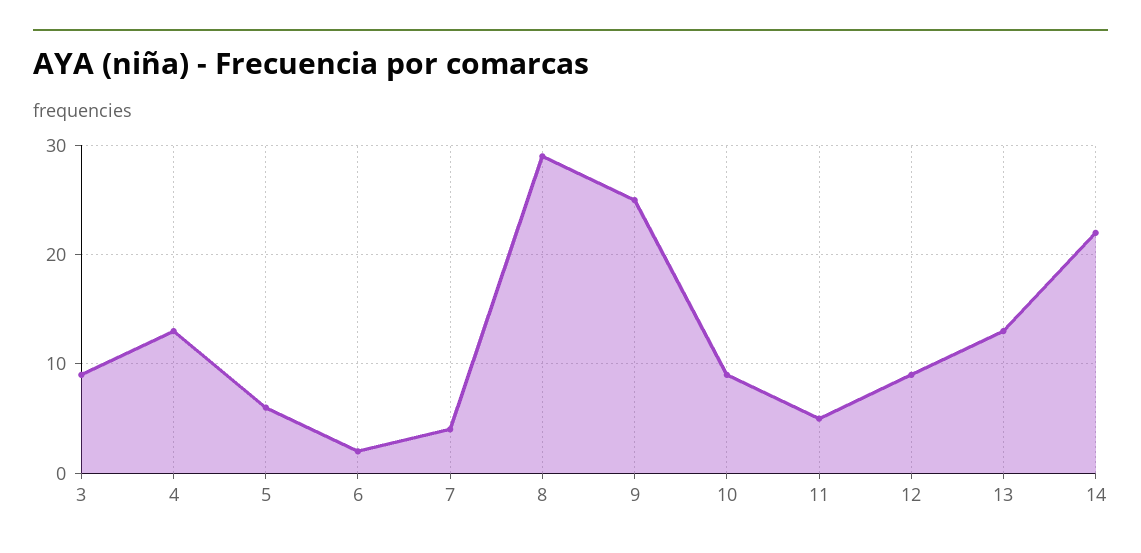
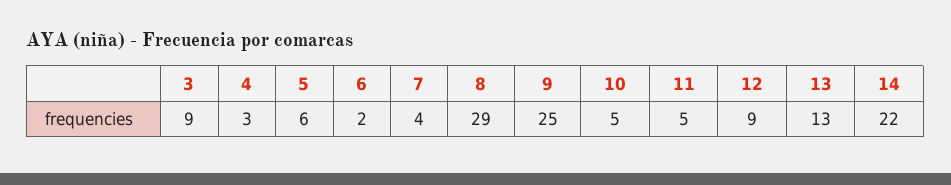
  {
    "3": 9,
-   "4": 13,
+   "4": 3,
    "5": 6,
    "6": 2,
    "7": 4,
    "8": 29,
    "9": 25,
-   "10": 9,
+   "10": 5,
    "11": 5,
    "12": 9,
    "13": 13,
    "14": 22
  }

